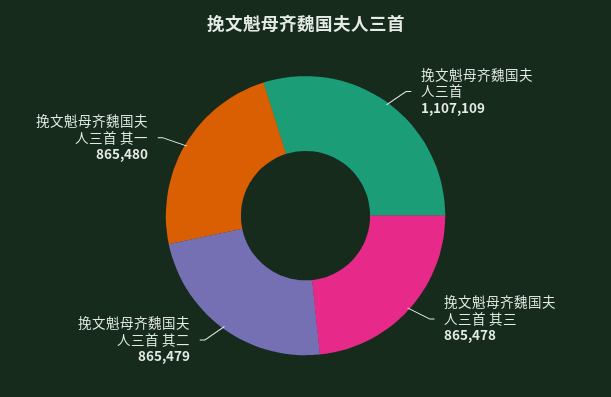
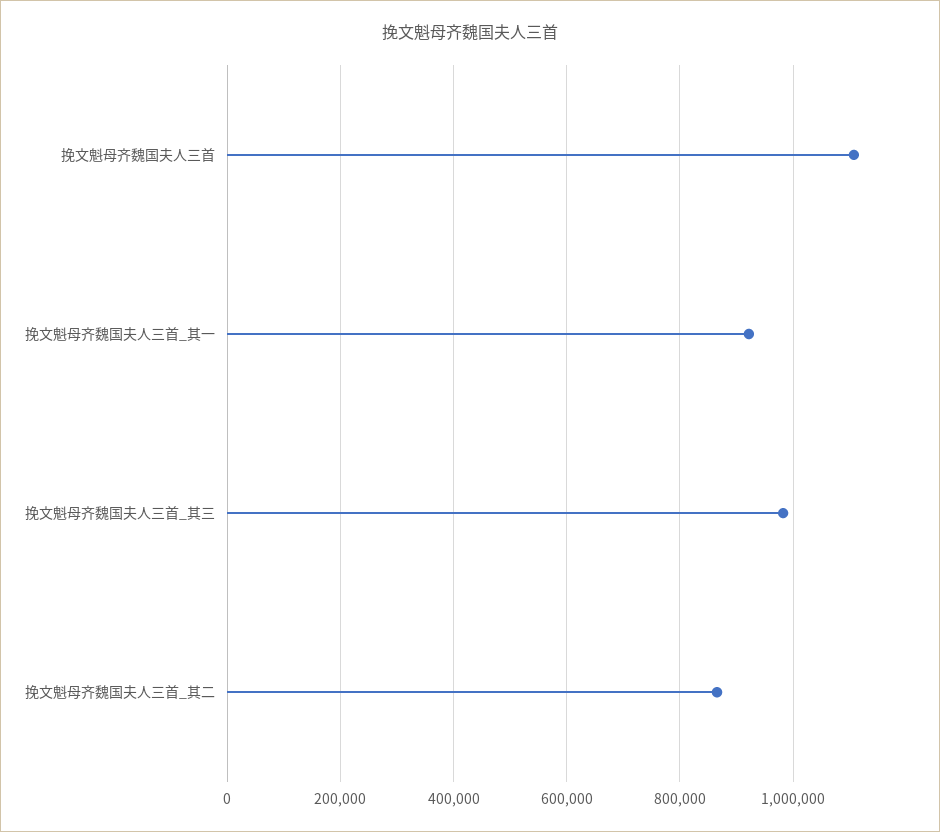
  {
    "挽文魁母齐魏国夫人三首": 1107109,
-   "挽文魁母齐魏国夫人三首 其三": 865478,
+   "挽文魁母齐魏国夫人三首 其三": 980000,
    "挽文魁母齐魏国夫人三首 其二": 865479,
-   "挽文魁母齐魏国夫人三首 其一": 865480
+   "挽文魁母齐魏国夫人三首 其一": 920000
  }

